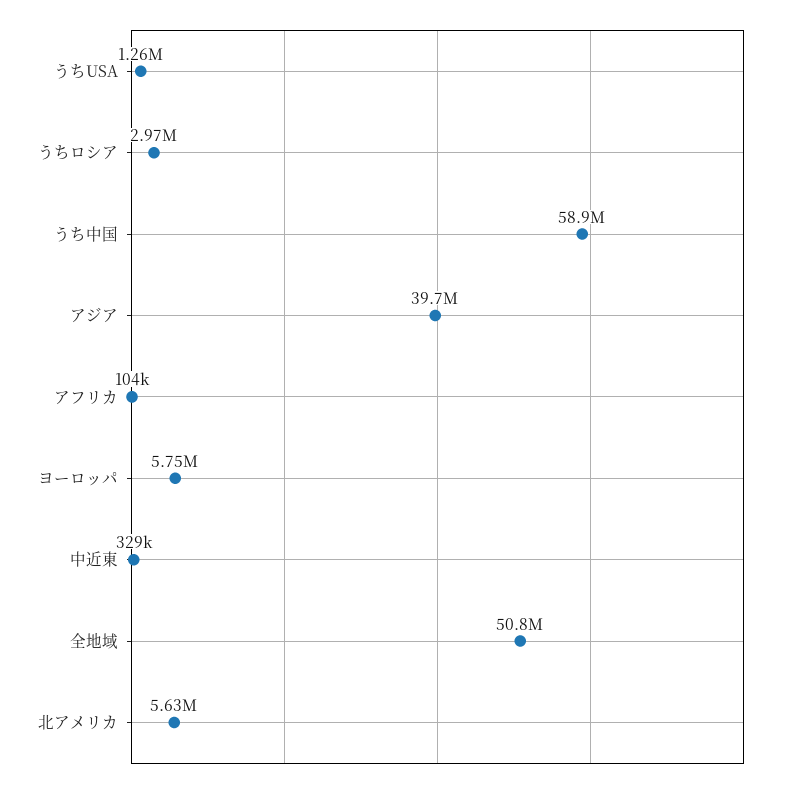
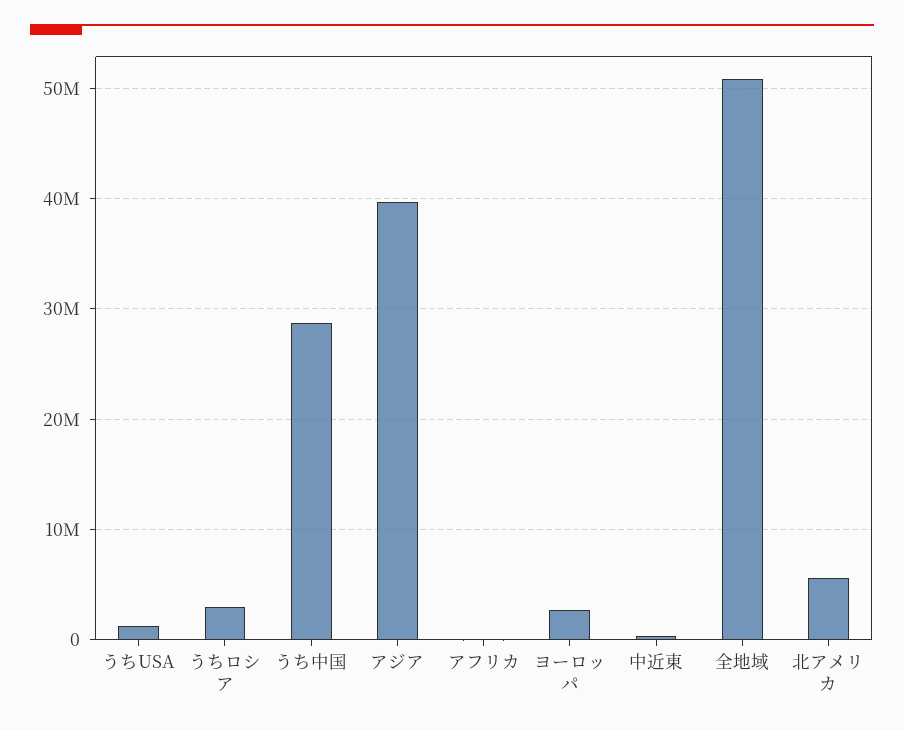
  {
    "うちUSA": 1260000,
    "うちロシア": 2970000,
-   "うち中国": 58900000,
+   "うち中国": 29000000,
    "アジア": 39700000,
    "アフリカ": 104000,
-   "ヨーロッパ": 5750000,
+   "ヨーロッパ": 3000000,
    "中近東": 329000,
    "全地域": 50800000,
    "北アメリカ": 5630000
  }

